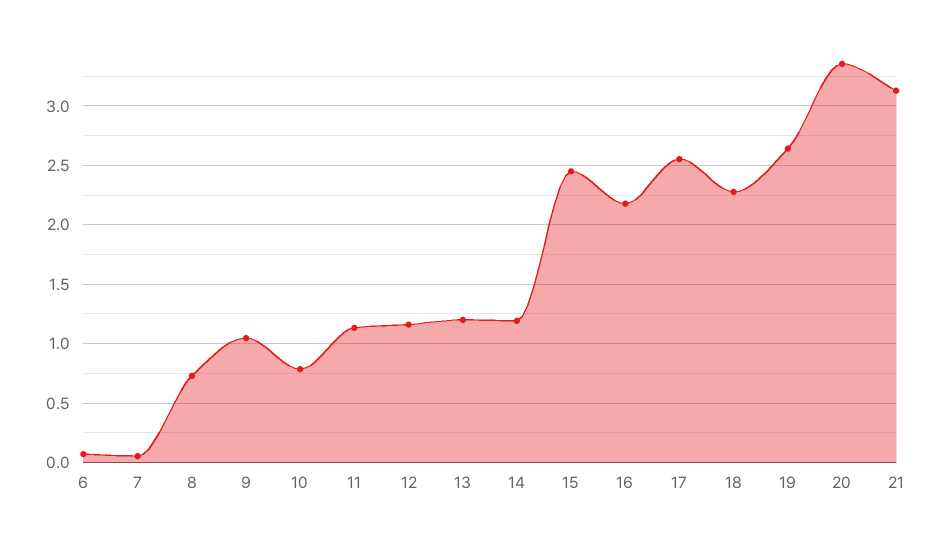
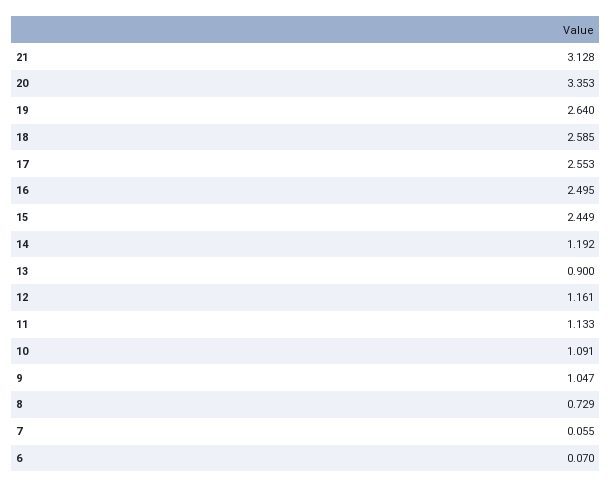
  {
    "6": 0.07,
    "7": 0.055,
    "8": 0.729,
    "9": 1.047,
-   "10": 0.8,
+   "10": 1.091,
    "11": 1.133,
    "12": 1.161,
-   "13": 1.2,
+   "13": 0.9,
    "14": 1.192,
    "15": 2.449,
-   "16": 2.2,
+   "16": 2.495,
    "17": 2.553,
-   "18": 2.3,
+   "18": 2.585,
    "19": 2.64,
    "20": 3.353,
    "21": 3.128
  }

